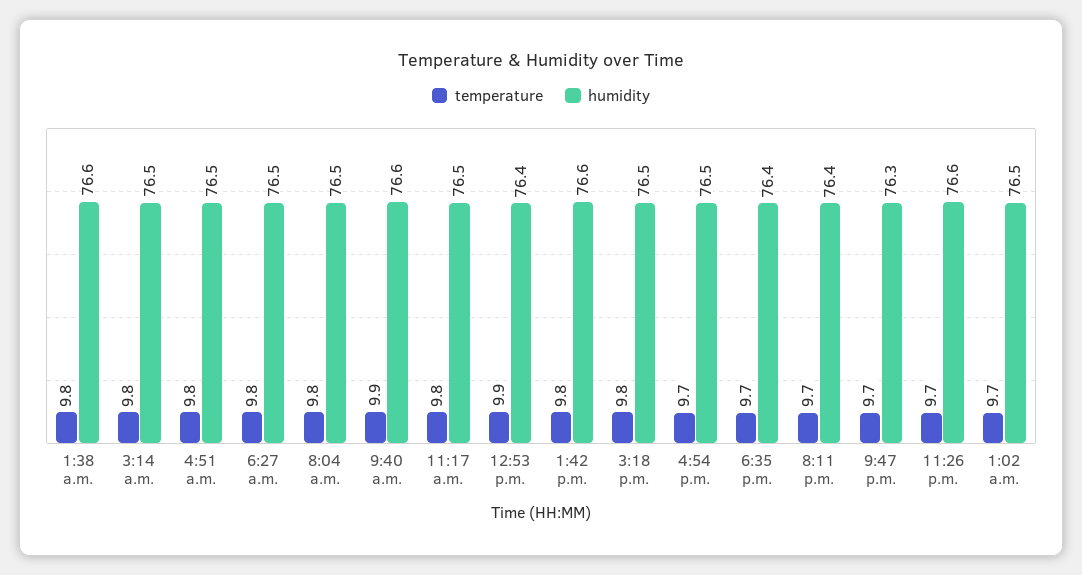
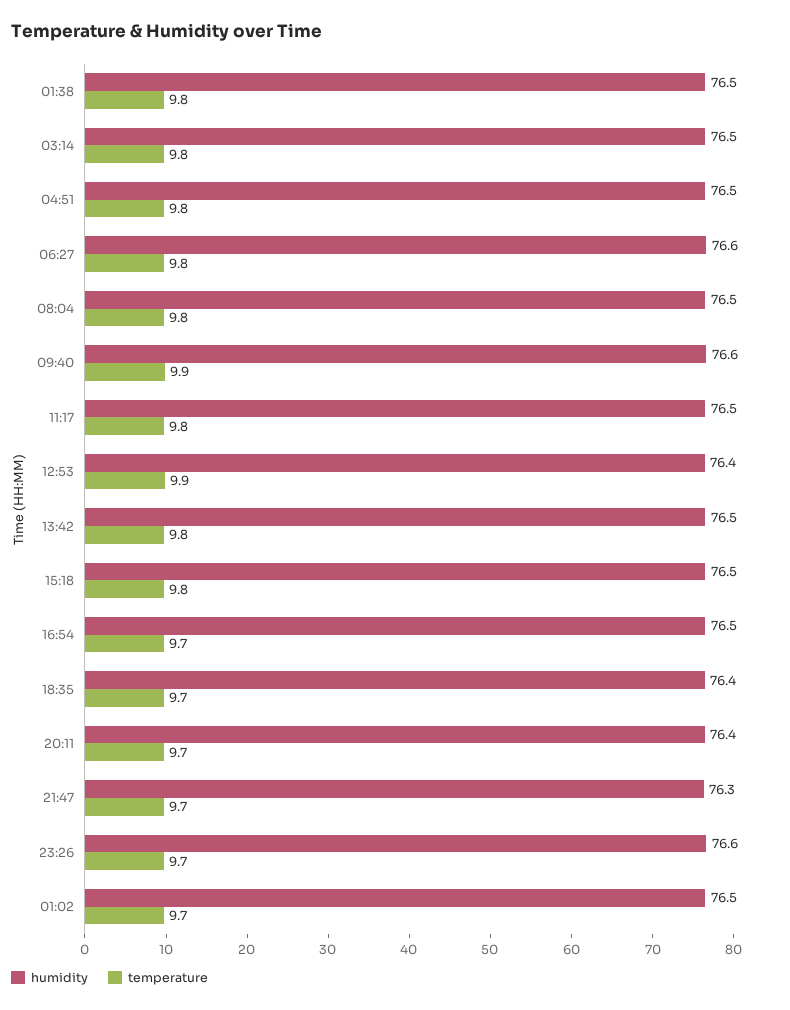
  {
    "temperature": {
      "1:38 a.m.": 9.8,
      "3:14 a.m.": 9.8,
      "4:51 a.m.": 9.8,
      "6:27 a.m.": 9.8,
      "8:04 a.m.": 9.8,
      "9:40 a.m.": 9.9,
      "11:17 a.m.": 9.8,
      "12:53 p.m.": 9.9,
      "1:42 p.m.": 9.8,
      "3:18 p.m.": 9.8,
      "4:54 p.m.": 9.7,
      "6:35 p.m.": 9.7,
      "8:11 p.m.": 9.7,
      "9:47 p.m.": 9.7,
      "11:26 p.m.": 9.7,
      "1:02 a.m.": 9.7
    },
    "humidity": {
-     "1:38 a.m.": 76.6,
+     "1:38 a.m.": 76.5,
      "3:14 a.m.": 76.5,
      "4:51 a.m.": 76.5,
-     "6:27 a.m.": 76.5,
+     "6:27 a.m.": 76.6,
      "8:04 a.m.": 76.5,
      "9:40 a.m.": 76.6,
      "11:17 a.m.": 76.5,
      "12:53 p.m.": 76.4,
-     "1:42 p.m.": 76.6,
+     "1:42 p.m.": 76.5,
      "3:18 p.m.": 76.5,
      "4:54 p.m.": 76.5,
      "6:35 p.m.": 76.4,
      "8:11 p.m.": 76.4,
      "9:47 p.m.": 76.3,
      "11:26 p.m.": 76.6,
      "1:02 a.m.": 76.5
    }
  }

